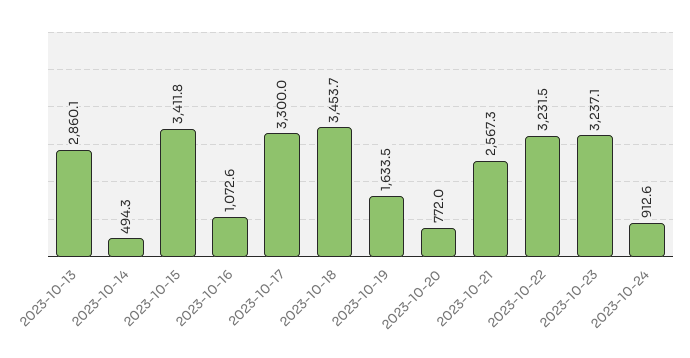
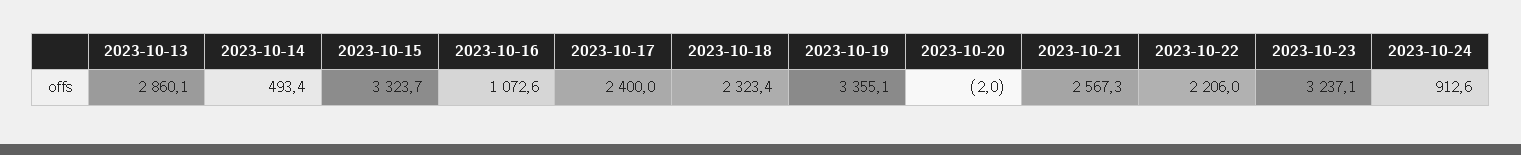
  {
    "2023-10-13": 2860.1,
-   "2023-10-14": 494.3,
+   "2023-10-14": 493.4,
-   "2023-10-15": 3411.8,
+   "2023-10-15": 3323.7,
    "2023-10-16": 1072.6,
-   "2023-10-17": 3300,
+   "2023-10-17": 2400,
-   "2023-10-18": 3453.7,
+   "2023-10-18": 2323.4,
-   "2023-10-19": 1633.5,
+   "2023-10-19": 3355.1,
-   "2023-10-20": 772,
+   "2023-10-20": -2,
    "2023-10-21": 2567.3,
-   "2023-10-22": 3231.5,
+   "2023-10-22": 2206,
    "2023-10-23": 3237.1,
    "2023-10-24": 912.6
  }

